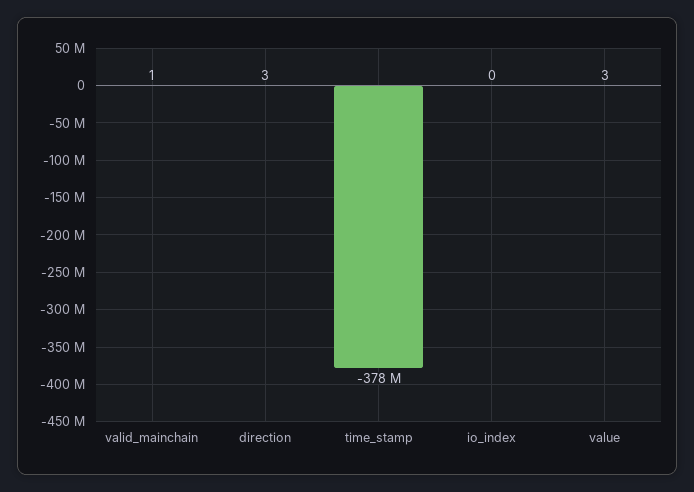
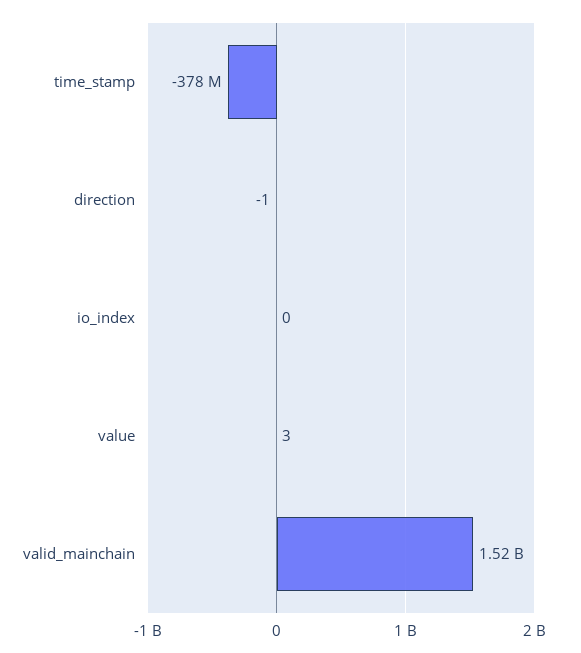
  {
-   "valid_mainchain": 1,
+   "valid_mainchain": 1520000000,
-   "direction": 3,
+   "direction": -1,
    "time_stamp": -378000000,
    "io_index": 0,
    "value": 3
  }

